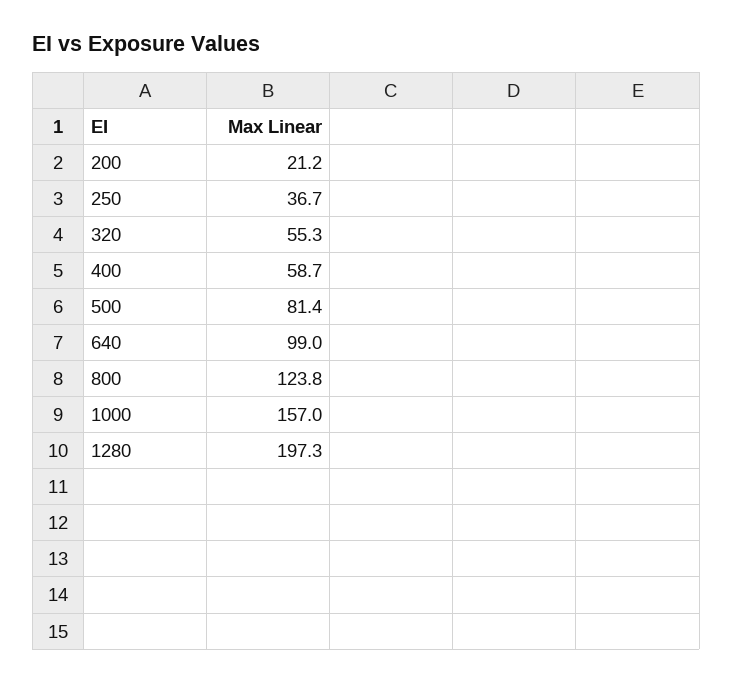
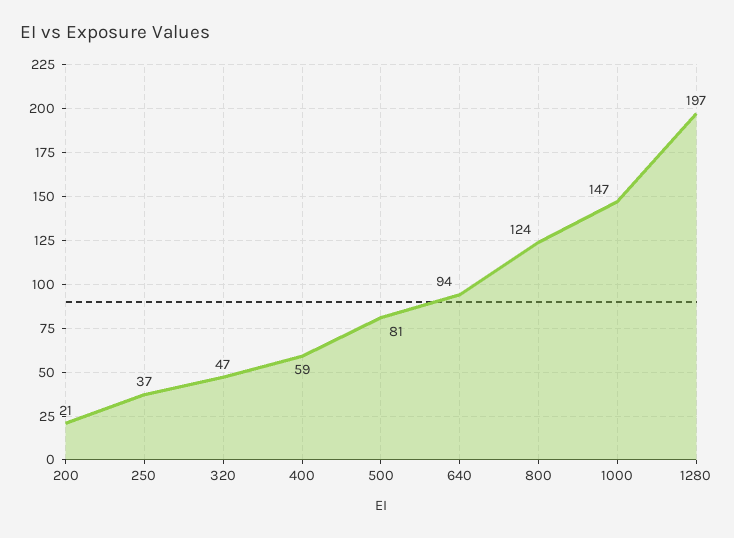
  {
    "200": 21.2,
    "250": 36.7,
-   "320": 55.3,
+   "320": 47,
    "400": 58.7,
    "500": 81.4,
-   "640": 99,
+   "640": 94,
    "800": 123.8,
-   "1000": 157,
+   "1000": 147,
    "1280": 197.3
  }

